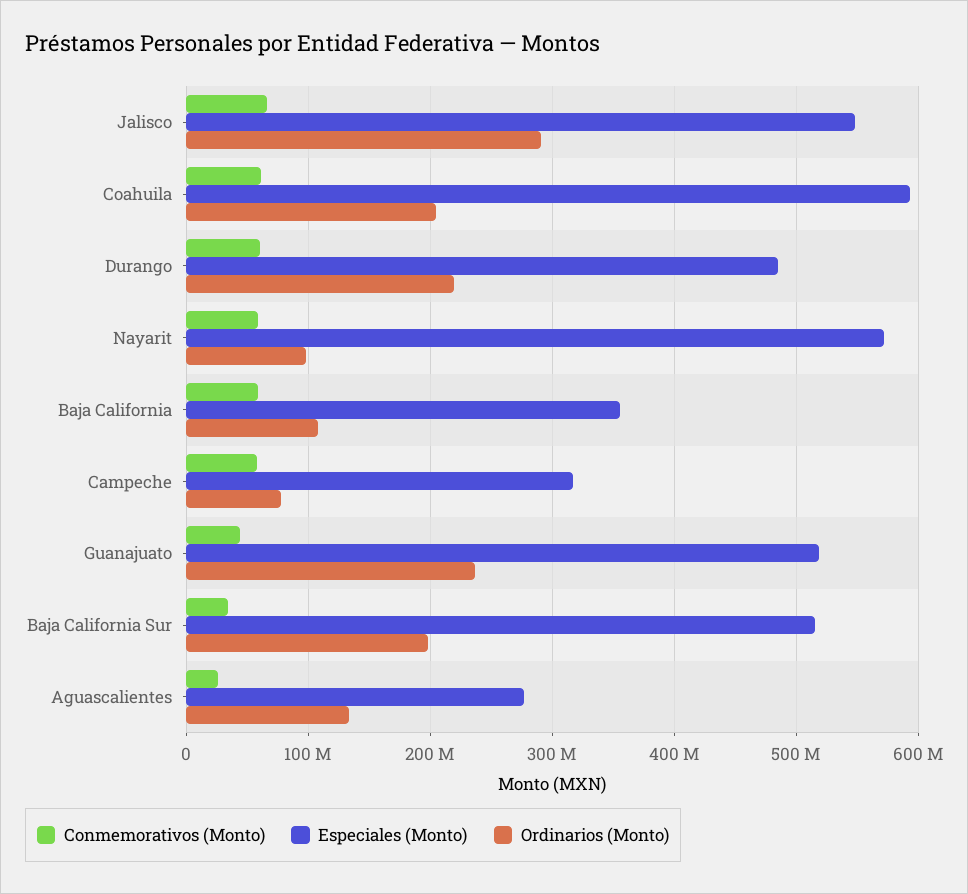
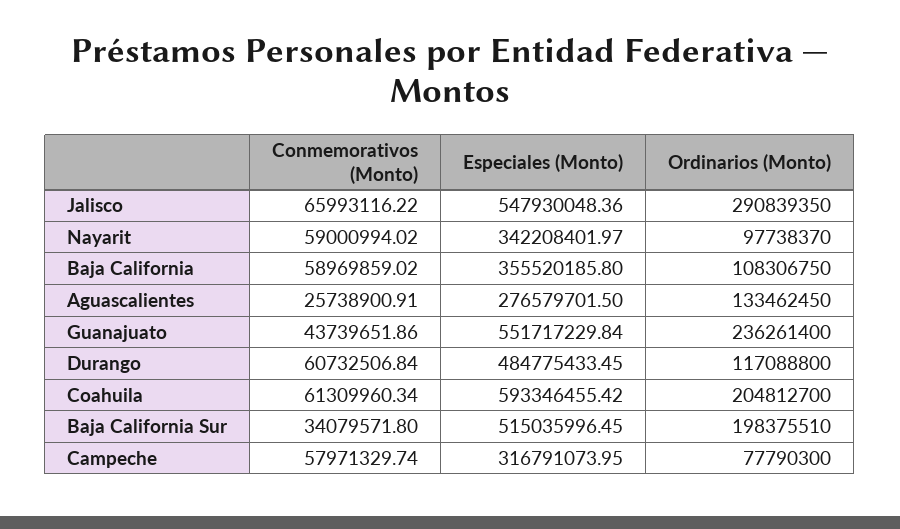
  {
    "Conmemorativos (Monto)": {
      "Jalisco": 65993116.22,
      "Coahuila": 61309960.34,
      "Durango": 60732506.84,
      "Nayarit": 59000994.02,
      "Baja California": 58969859.02,
      "Campeche": 57971329.74,
      "Guanajuato": 43739651.86,
      "Baja California Sur": 34079571.8,
      "Aguascalientes": 25738900.91
    },
    "Especiales (Monto)": {
      "Jalisco": 547930048.36,
      "Coahuila": 593346455.42,
      "Durango": 484775433.45,
-     "Nayarit": 570000000,
+     "Nayarit": 342208401.97,
      "Baja California": 355520185.8,
      "Campeche": 316791073.95,
-     "Guanajuato": 520000000,
+     "Guanajuato": 551717229.84,
      "Baja California Sur": 515035996.45,
      "Aguascalientes": 276579701.5
    },
    "Ordinarios (Monto)": {
      "Jalisco": 290839350,
      "Coahuila": 204812700,
-     "Durango": 220000000,
+     "Durango": 117088800,
      "Nayarit": 97738370,
      "Baja California": 108306750,
      "Campeche": 77790300,
      "Guanajuato": 236261400,
      "Baja California Sur": 198375510,
      "Aguascalientes": 133462450
    }
  }

